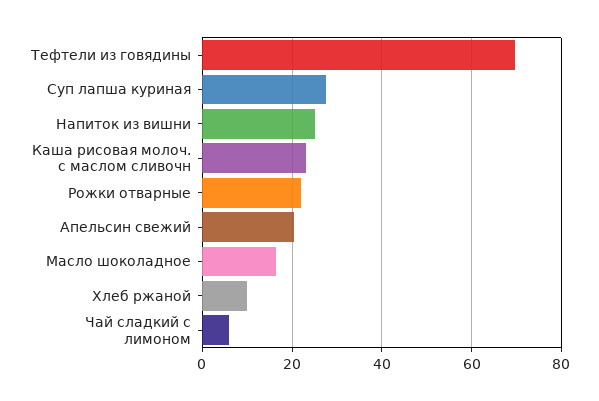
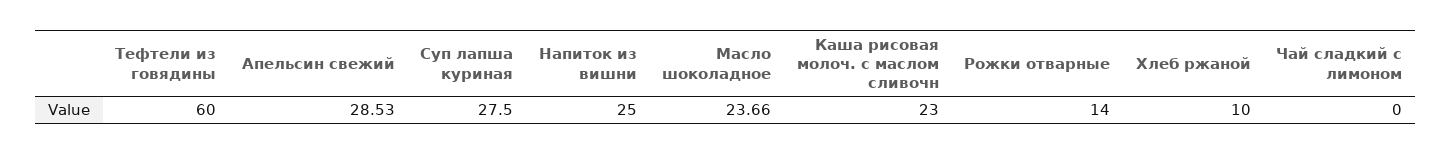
  {
-   "Тефтели из говядины": 70,
+   "Тефтели из говядины": 60,
    "Суп лапша куриная": 27.5,
    "Напиток из вишни": 25,
    "Каша рисовая молоч. с маслом сливочн": 23,
-   "Рожки отварные": 22,
+   "Рожки отварные": 14,
-   "Апельсин свежий": 20,
+   "Апельсин свежий": 28.53,
-   "Масло шоколадное": 16,
+   "Масло шоколадное": 23.66,
    "Хлеб ржаной": 10,
-   "Чай сладкий с лимоном": 6
+   "Чай сладкий с лимоном": 0
  }

